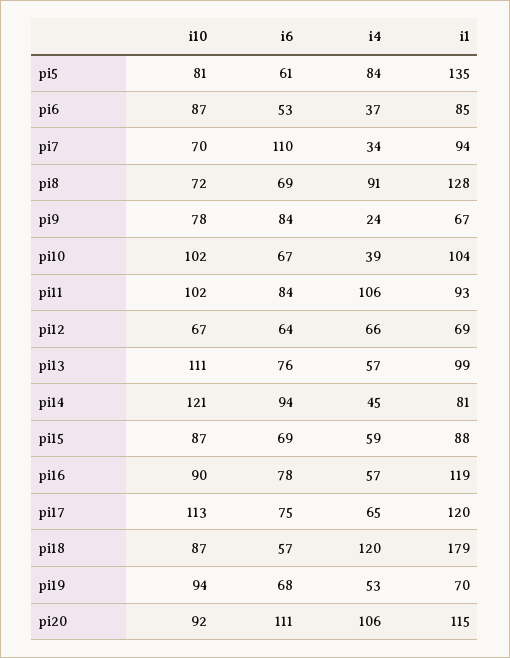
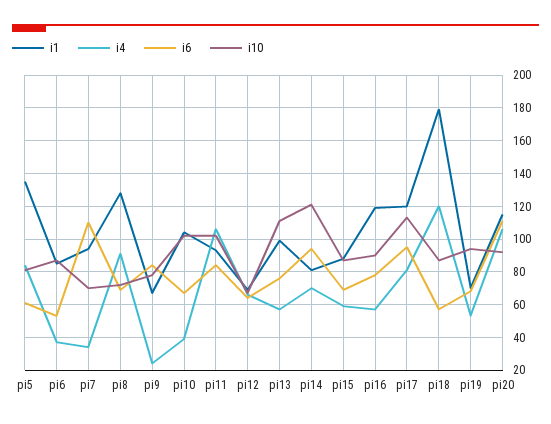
  {
    "i10": {
      "pi5": 81,
      "pi6": 87,
      "pi7": 70,
      "pi8": 72,
      "pi9": 78,
      "pi10": 102,
      "pi11": 102,
      "pi12": 67,
      "pi13": 111,
      "pi14": 121,
      "pi15": 87,
      "pi16": 90,
      "pi17": 113,
      "pi18": 87,
      "pi19": 94,
      "pi20": 92
    },
    "i6": {
      "pi5": 61,
      "pi6": 53,
      "pi7": 110,
      "pi8": 69,
      "pi9": 84,
      "pi10": 67,
      "pi11": 84,
      "pi12": 64,
      "pi13": 76,
      "pi14": 94,
      "pi15": 69,
      "pi16": 78,
-     "pi17": 75,
+     "pi17": 95,
      "pi18": 57,
      "pi19": 68,
      "pi20": 111
    },
    "i4": {
      "pi5": 84,
      "pi6": 37,
      "pi7": 34,
      "pi8": 91,
      "pi9": 24,
      "pi10": 39,
      "pi11": 106,
      "pi12": 66,
      "pi13": 57,
-     "pi14": 45,
+     "pi14": 70,
      "pi15": 59,
      "pi16": 57,
-     "pi17": 65,
+     "pi17": 80,
      "pi18": 120,
      "pi19": 53,
      "pi20": 106
    },
    "i1": {
      "pi5": 135,
      "pi6": 85,
      "pi7": 94,
      "pi8": 128,
      "pi9": 67,
      "pi10": 104,
      "pi11": 93,
      "pi12": 69,
      "pi13": 99,
      "pi14": 81,
      "pi15": 88,
      "pi16": 119,
      "pi17": 120,
      "pi18": 179,
      "pi19": 70,
      "pi20": 115
    }
  }

